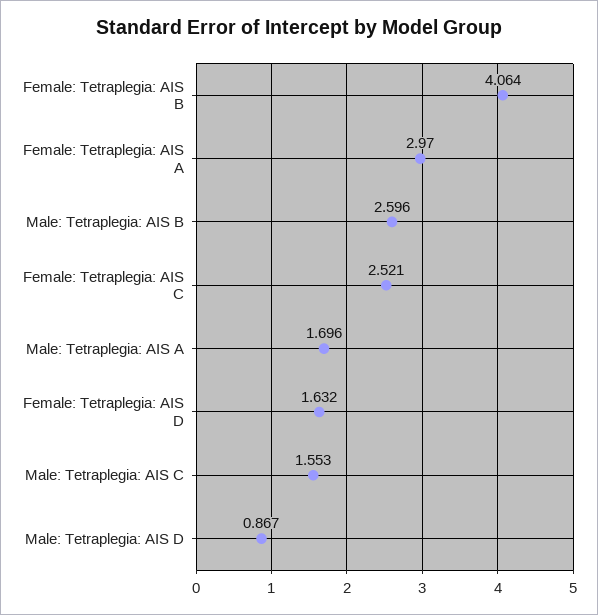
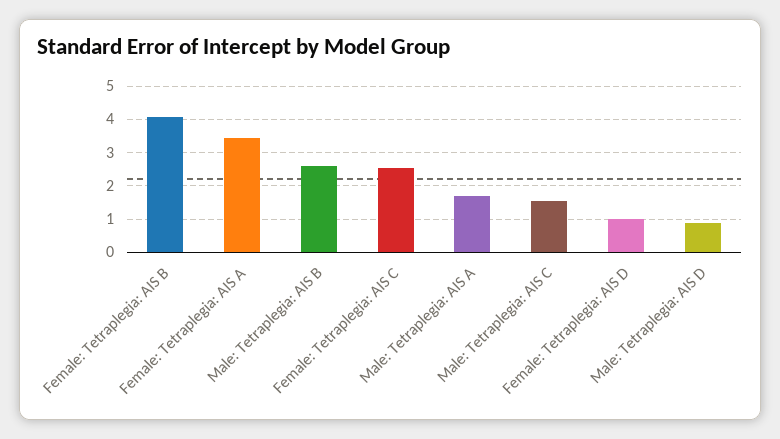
  {
    "Female: Tetraplegia: AIS B": 4.064,
-   "Female: Tetraplegia: AIS A": 2.97,
+   "Female: Tetraplegia: AIS A": 3.4,
    "Male: Tetraplegia: AIS B": 2.596,
    "Female: Tetraplegia: AIS C": 2.521,
    "Male: Tetraplegia: AIS A": 1.696,
-   "Female: Tetraplegia: AIS D": 1.632,
+   "Female: Tetraplegia: AIS D": 1,
    "Male: Tetraplegia: AIS C": 1.553,
    "Male: Tetraplegia: AIS D": 0.867
  }

